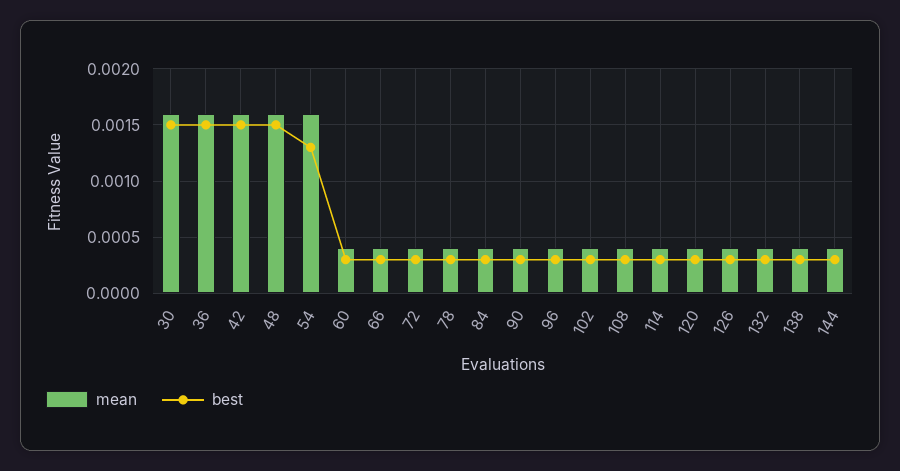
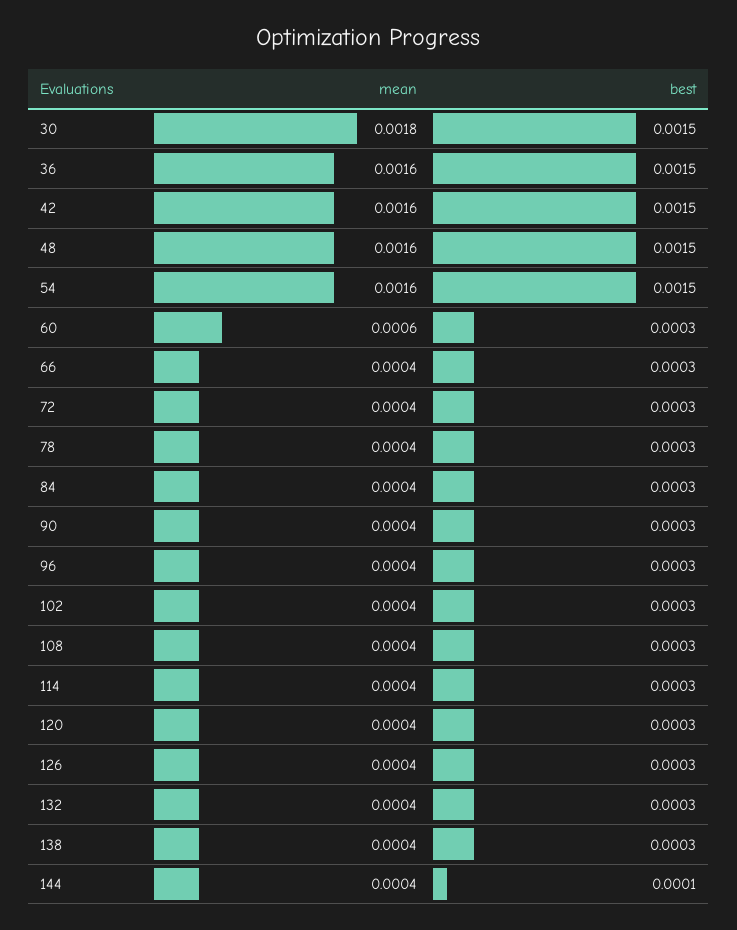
  {
    "mean": {
-     "30": 0.0016,
+     "30": 0.0018,
      "36": 0.0016,
      "42": 0.0016,
      "48": 0.0016,
      "54": 0.0016,
-     "60": 0.0004,
+     "60": 0.0006,
      "66": 0.0004,
      "72": 0.0004,
      "78": 0.0004,
      "84": 0.0004,
      "90": 0.0004,
      "96": 0.0004,
      "102": 0.0004,
      "108": 0.0004,
      "114": 0.0004,
      "120": 0.0004,
      "126": 0.0004,
      "132": 0.0004,
      "138": 0.0004,
      "144": 0.0004
    },
    "best": {
      "30": 0.0015,
      "36": 0.0015,
      "42": 0.0015,
      "48": 0.0015,
-     "54": 0.0013,
+     "54": 0.0015,
      "60": 0.0003,
      "66": 0.0003,
      "72": 0.0003,
      "78": 0.0003,
      "84": 0.0003,
      "90": 0.0003,
      "96": 0.0003,
      "102": 0.0003,
      "108": 0.0003,
      "114": 0.0003,
      "120": 0.0003,
      "126": 0.0003,
      "132": 0.0003,
      "138": 0.0003,
-     "144": 0.0003
+     "144": 0.0001
    }
  }

